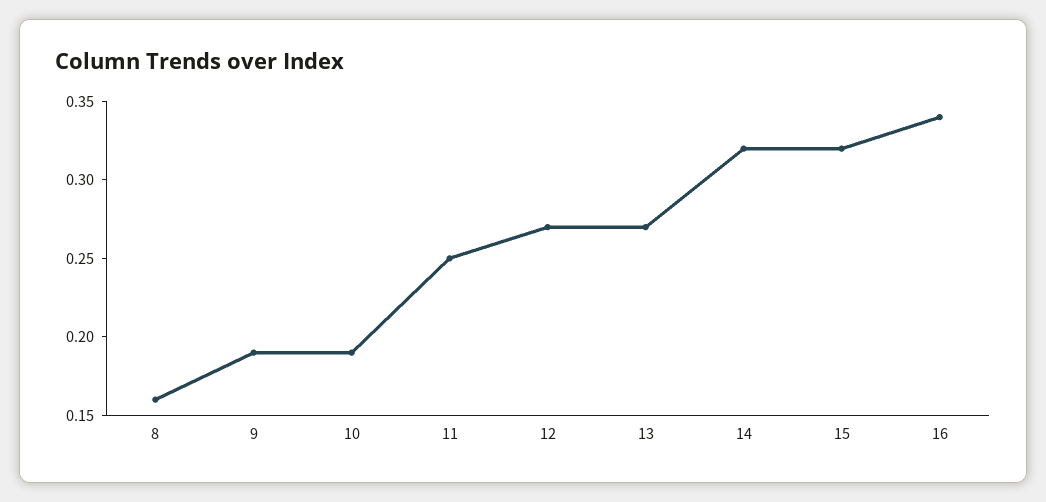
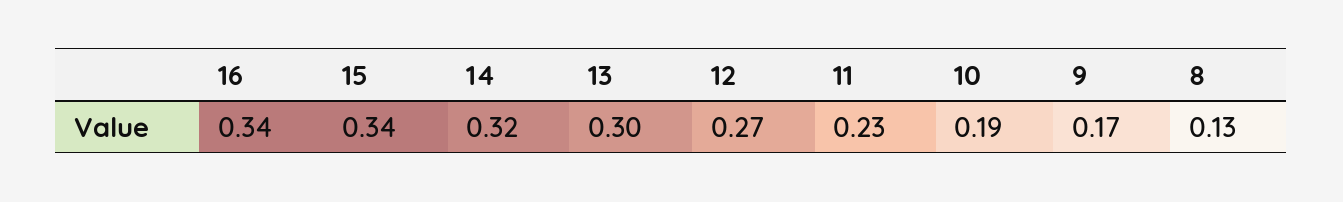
  {
-   "8": 0.16,
+   "8": 0.13,
-   "9": 0.19,
+   "9": 0.17,
    "10": 0.19,
-   "11": 0.25,
+   "11": 0.23,
    "12": 0.27,
-   "13": 0.27,
+   "13": 0.3,
    "14": 0.32,
-   "15": 0.32,
+   "15": 0.34,
    "16": 0.34
  }

